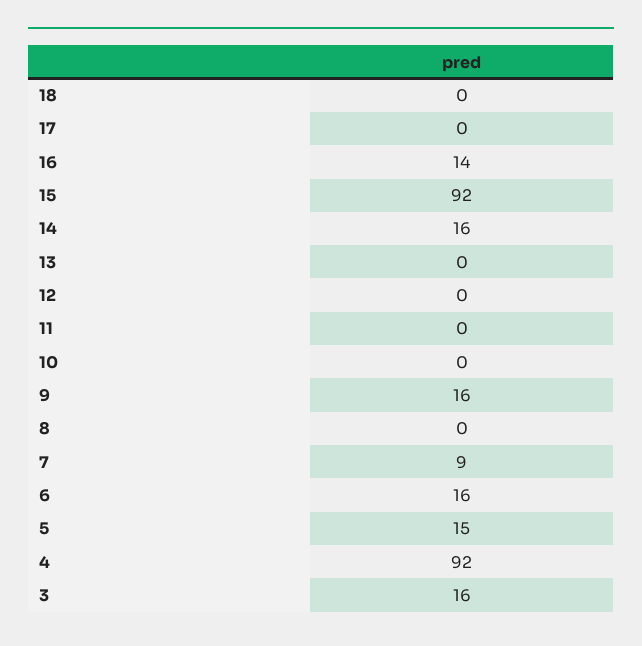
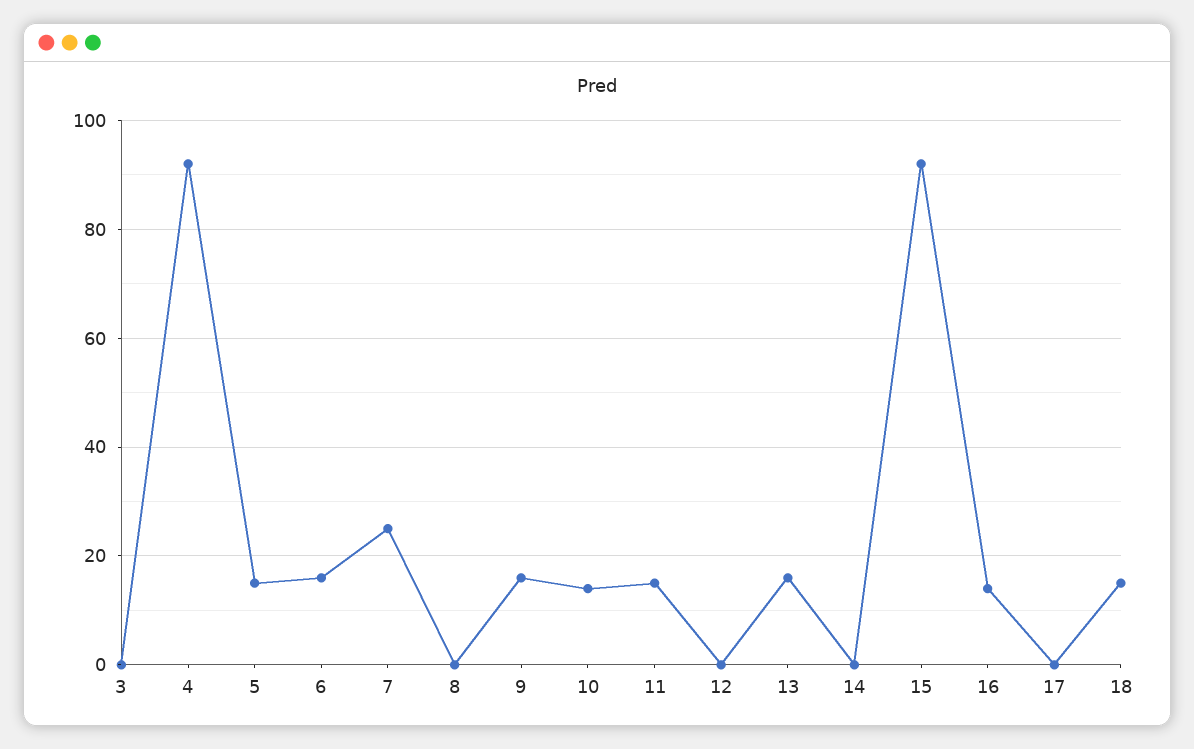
  {
-   "18": 0,
+   "18": 15,
    "17": 0,
    "16": 14,
    "15": 92,
-   "14": 16,
+   "14": 0,
-   "13": 0,
+   "13": 15,
    "12": 0,
-   "11": 0,
+   "11": 15,
-   "10": 0,
+   "10": 15,
    "9": 16,
    "8": 0,
-   "7": 9,
+   "7": 25,
    "6": 16,
    "5": 15,
    "4": 92,
-   "3": 16
+   "3": 0
  }

